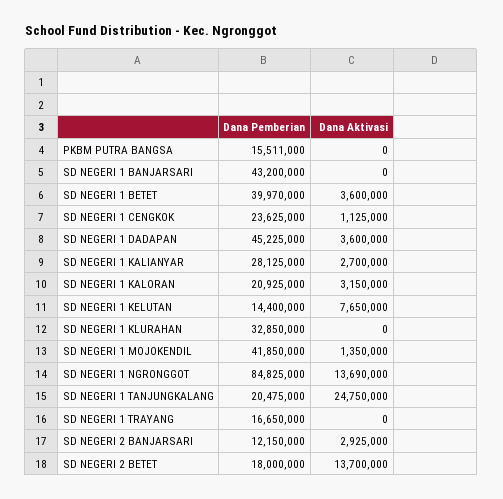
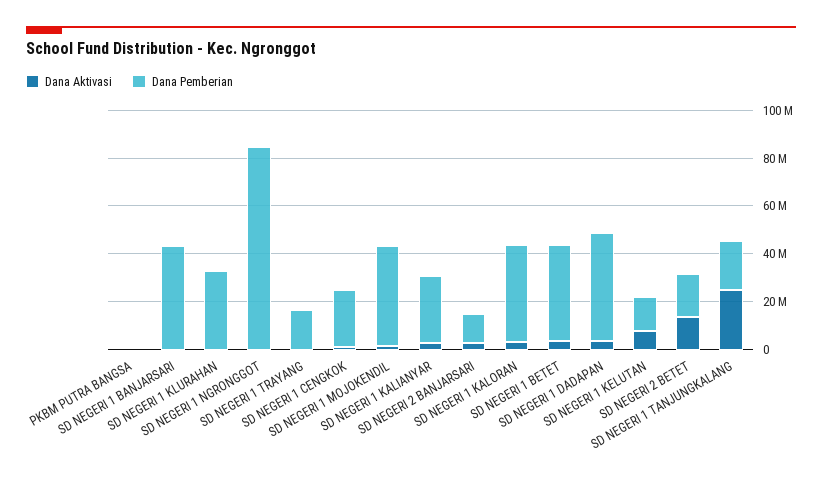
  {
    "Dana Pemberian": {
-     "PKBM PUTRA BANGSA": 15511000,
+     "PKBM PUTRA BANGSA": 0,
      "SD NEGERI 1 BANJARSARI": 43200000,
      "SD NEGERI 1 BETET": 39970000,
      "SD NEGERI 1 CENGKOK": 23625000,
      "SD NEGERI 1 DADAPAN": 45225000,
      "SD NEGERI 1 KALIANYAR": 28125000,
-     "SD NEGERI 1 KALORAN": 20925000,
+     "SD NEGERI 1 KALORAN": 40000000,
      "SD NEGERI 1 KELUTAN": 14400000,
      "SD NEGERI 1 KLURAHAN": 32850000,
      "SD NEGERI 1 MOJOKENDIL": 41850000,
      "SD NEGERI 1 NGRONGGOT": 84825000,
      "SD NEGERI 1 TANJUNGKALANG": 20475000,
      "SD NEGERI 1 TRAYANG": 16650000,
      "SD NEGERI 2 BANJARSARI": 12150000,
      "SD NEGERI 2 BETET": 18000000
    },
    "Dana Aktivasi": {
      "PKBM PUTRA BANGSA": 0,
      "SD NEGERI 1 BANJARSARI": 0,
      "SD NEGERI 1 BETET": 3600000,
      "SD NEGERI 1 CENGKOK": 1125000,
      "SD NEGERI 1 DADAPAN": 3600000,
      "SD NEGERI 1 KALIANYAR": 2700000,
      "SD NEGERI 1 KALORAN": 3150000,
      "SD NEGERI 1 KELUTAN": 7650000,
      "SD NEGERI 1 KLURAHAN": 0,
      "SD NEGERI 1 MOJOKENDIL": 1350000,
-     "SD NEGERI 1 NGRONGGOT": 13690000,
+     "SD NEGERI 1 NGRONGGOT": 0,
      "SD NEGERI 1 TANJUNGKALANG": 24750000,
      "SD NEGERI 1 TRAYANG": 0,
      "SD NEGERI 2 BANJARSARI": 2925000,
      "SD NEGERI 2 BETET": 13700000
    }
  }

